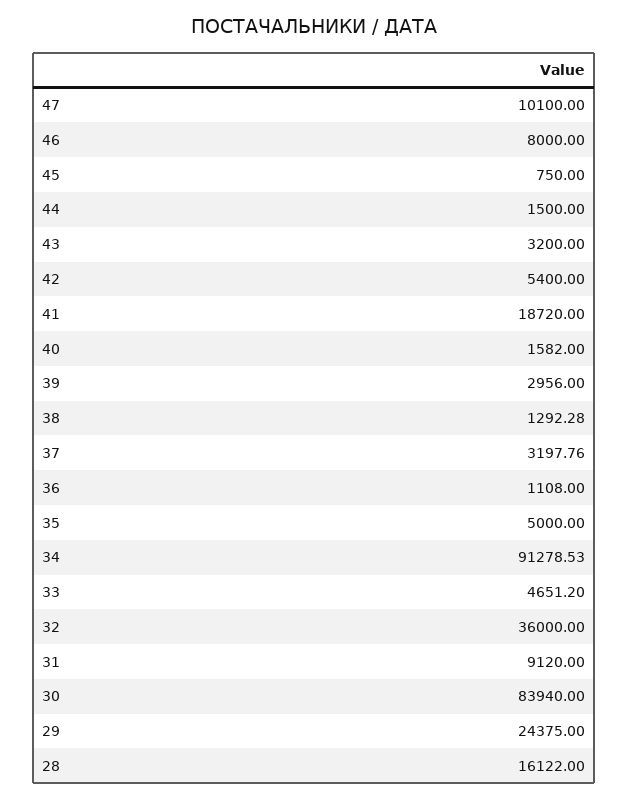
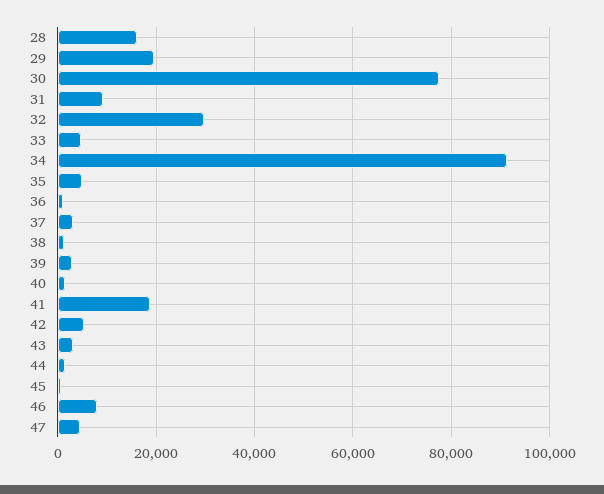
  {
-   "47": 10100,
+   "47": 4000,
    "46": 8000,
    "45": 750,
    "44": 1500,
    "43": 3200,
    "42": 5400,
    "41": 18720,
    "40": 1582,
    "39": 2956,
    "38": 1292.28,
    "37": 3197.76,
    "36": 1108,
    "35": 5000,
    "34": 91278.53,
    "33": 4651.2,
-   "32": 36000,
+   "32": 30000,
    "31": 9120,
-   "30": 83940,
+   "30": 78000,
-   "29": 24375,
+   "29": 20000,
    "28": 16122
  }

